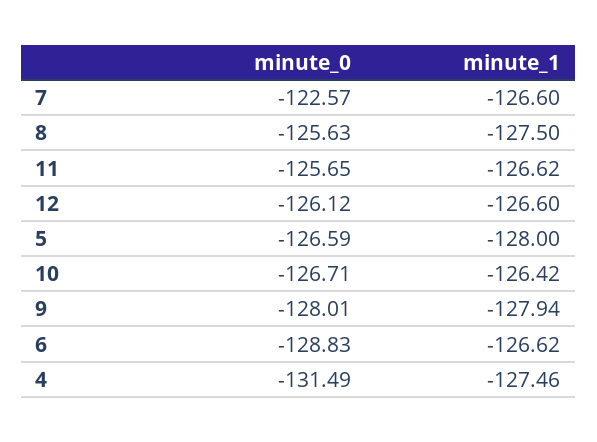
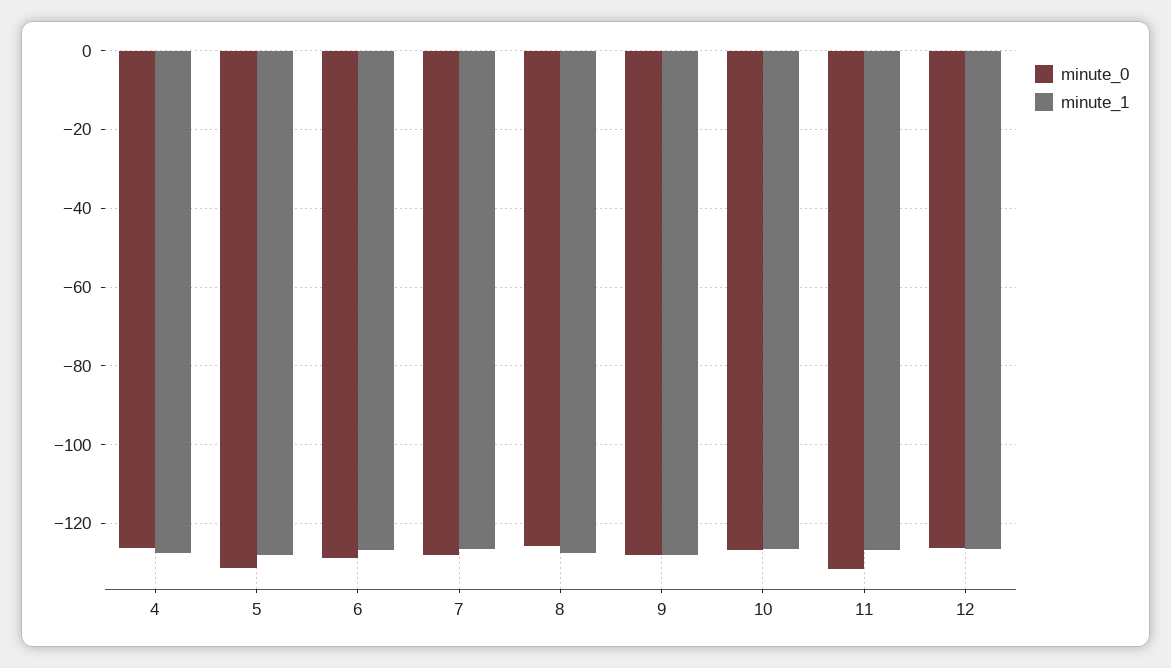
  {
    "minute_0": {
-     "7": -122.57,
+     "7": -128,
      "8": -125.63,
-     "11": -125.65,
+     "11": -132,
      "12": -126.12,
-     "5": -126.59,
+     "5": -132,
      "10": -126.71,
      "9": -128.01,
      "6": -128.83,
-     "4": -131.49
+     "4": -126
    },
    "minute_1": {
      "7": -126.6,
      "8": -127.5,
      "11": -126.62,
      "12": -126.6,
      "5": -128,
      "10": -126.42,
      "9": -127.94,
      "6": -126.62,
      "4": -127.46
    }
  }

